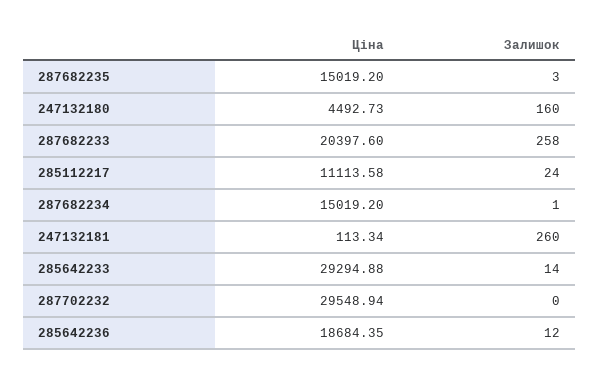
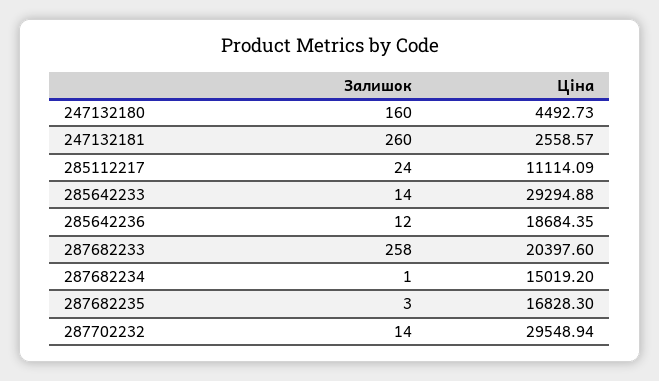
  {
    "Ціна": {
-     "287682235": 15019.2,
+     "287682235": 16828.3,
      "247132180": 4492.73,
      "287682233": 20397.6,
-     "285112217": 11113.58,
+     "285112217": 11114.09,
      "287682234": 15019.2,
-     "247132181": 113.34,
+     "247132181": 2558.57,
      "285642233": 29294.88,
      "287702232": 29548.94,
      "285642236": 18684.35
    },
    "Залишок": {
      "287682235": 3,
      "247132180": 160,
      "287682233": 258,
      "285112217": 24,
      "287682234": 1,
      "247132181": 260,
      "285642233": 14,
-     "287702232": 0,
+     "287702232": 14,
      "285642236": 12
    }
  }

